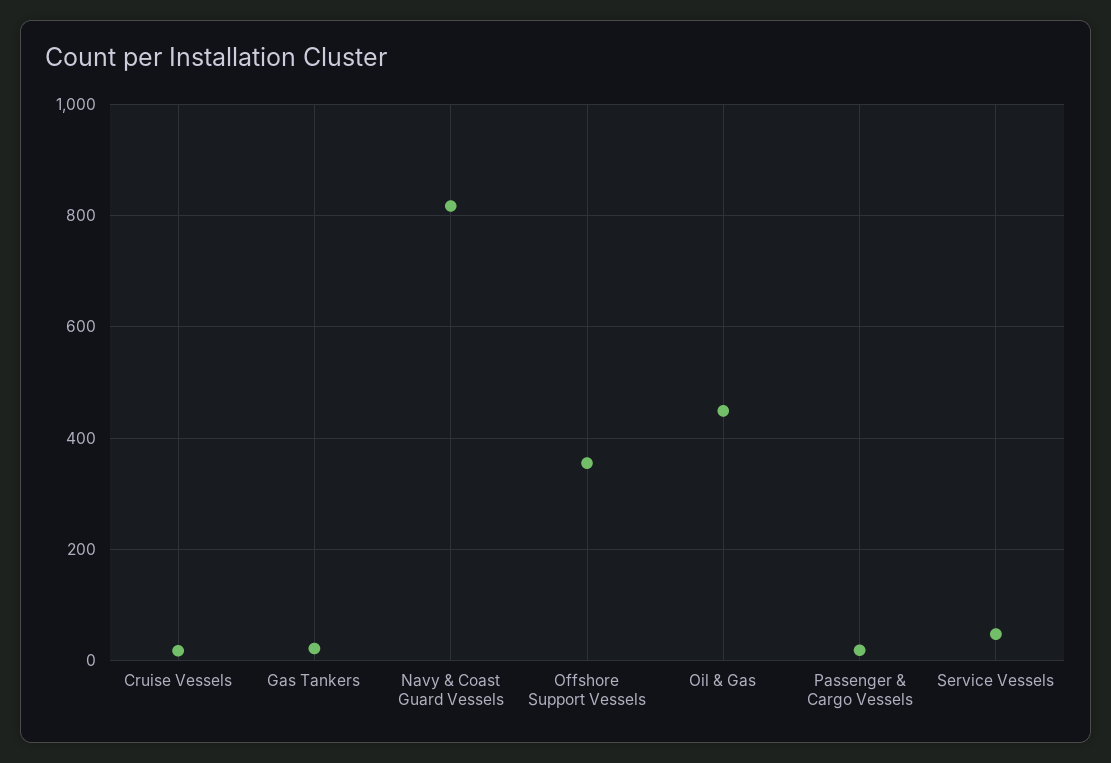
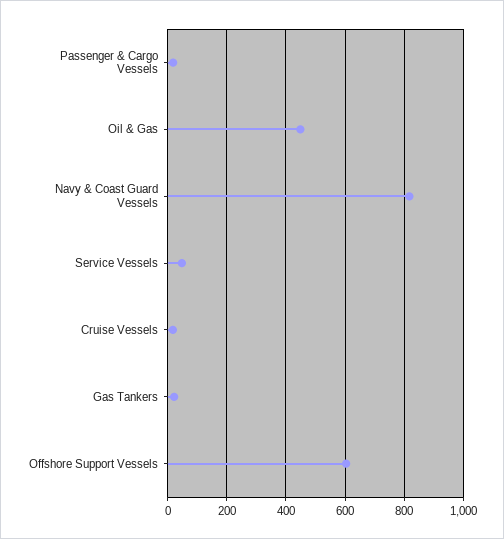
  {
    "Cruise Vessels": 20,
    "Gas Tankers": 20,
    "Navy & Coast Guard Vessels": 820,
-   "Offshore Support Vessels": 360,
+   "Offshore Support Vessels": 600,
    "Oil & Gas": 440,
    "Passenger & Cargo Vessels": 20,
    "Service Vessels": 40
  }

